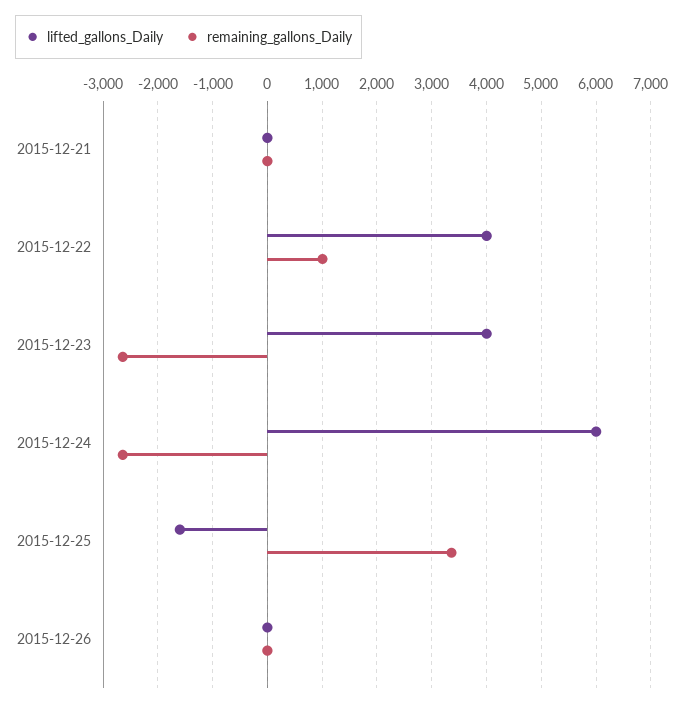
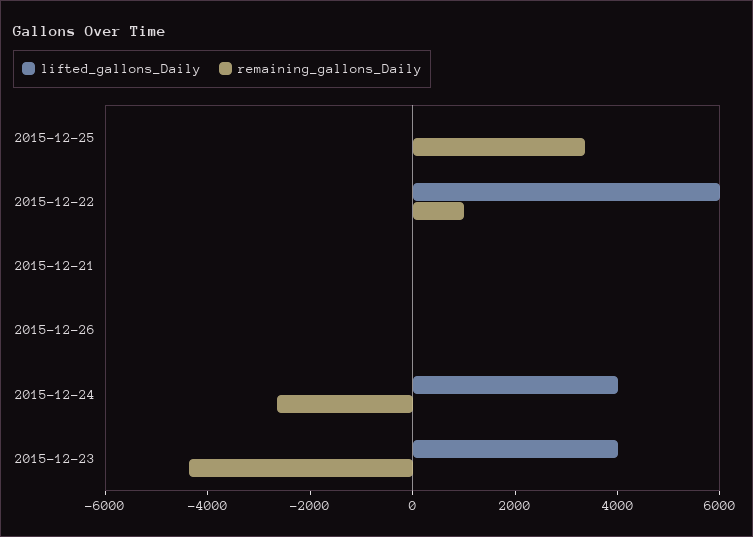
  {
    "lifted_gallons_Daily": {
      "2015-12-21": 0,
-     "2015-12-22": 4000,
+     "2015-12-22": 6000,
      "2015-12-23": 4000,
-     "2015-12-24": 6000,
+     "2015-12-24": 4000,
-     "2015-12-25": -1600,
+     "2015-12-25": 0,
      "2015-12-26": 0
    },
    "remaining_gallons_Daily": {
      "2015-12-21": 0,
      "2015-12-22": 1000,
-     "2015-12-23": -2600,
+     "2015-12-23": -4500,
      "2015-12-24": -2600,
      "2015-12-25": 3400,
      "2015-12-26": 0
    }
  }

